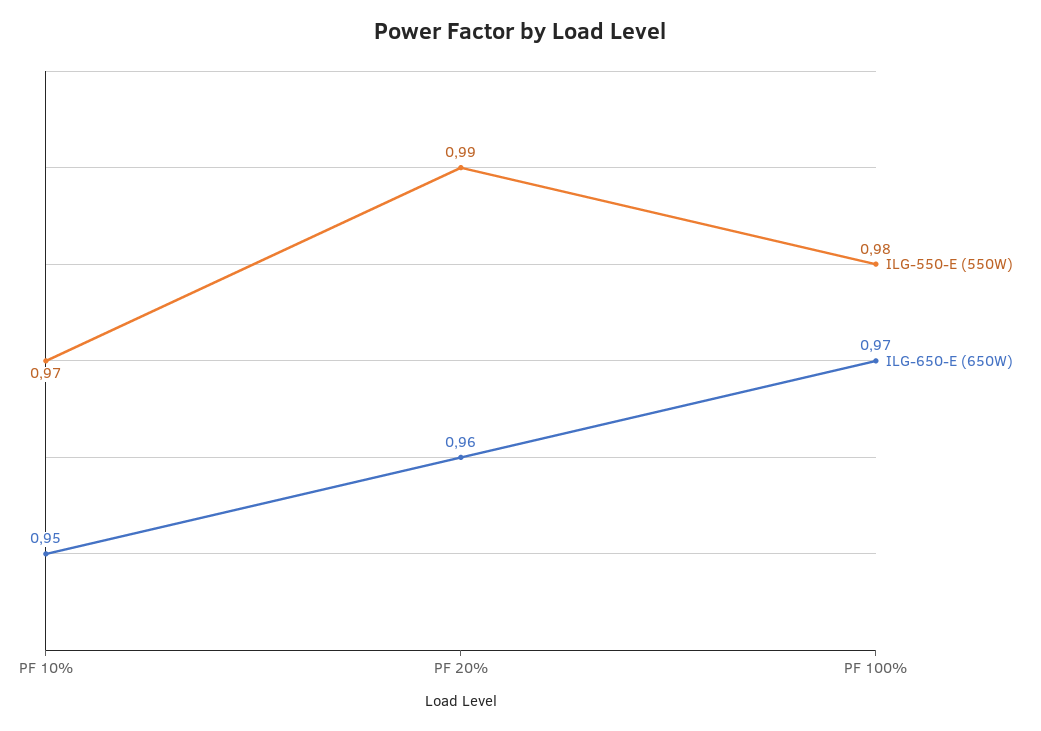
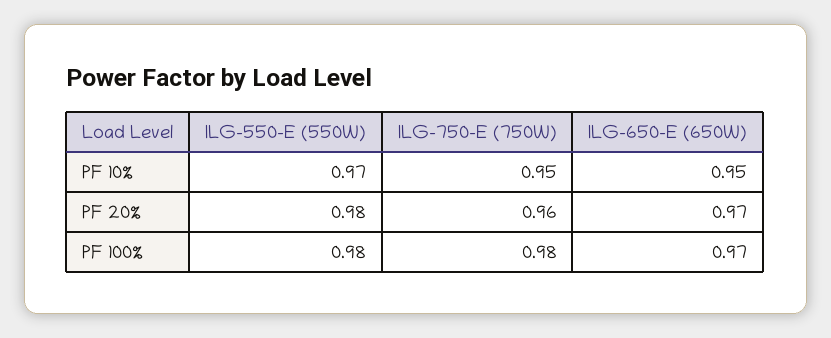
  {
    "ILG-550-E (550W)": {
      "PF 10%": 0.97,
-     "PF 20%": 0.99,
+     "PF 20%": 0.98,
      "PF 100%": 0.98
    },
    "ILG-650-E (650W)": {
      "PF 10%": 0.95,
-     "PF 20%": 0.96,
+     "PF 20%": 0.97,
      "PF 100%": 0.97
-   }
+   },
+   "ILG-750-E (750W)": {
+     "PF 10%": 0.95,
+     "PF 20%": 0.96,
+     "PF 100%": 0.98
+   }
  }

